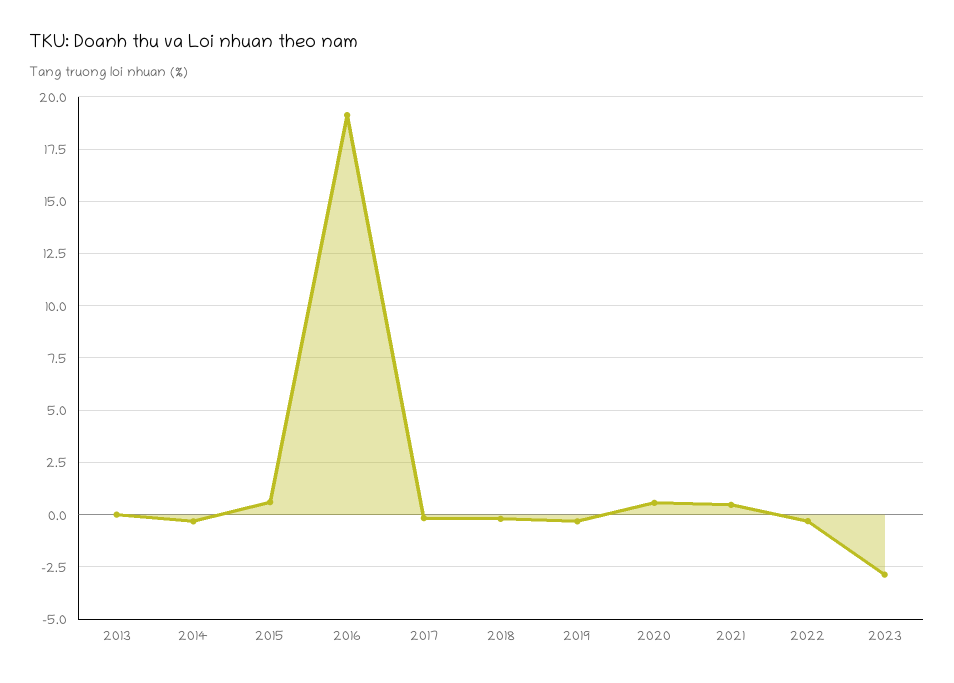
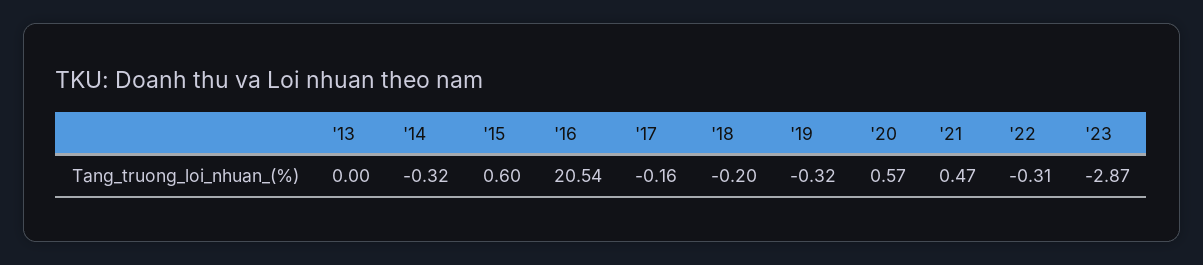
  {
    "2013": 0,
    "2014": -0.32,
    "2015": 0.6,
-   "2016": 19,
+   "2016": 20.54,
    "2017": -0.16,
    "2018": -0.2,
    "2019": -0.32,
    "2020": 0.57,
    "2021": 0.47,
    "2022": -0.31,
    "2023": -2.87
  }

